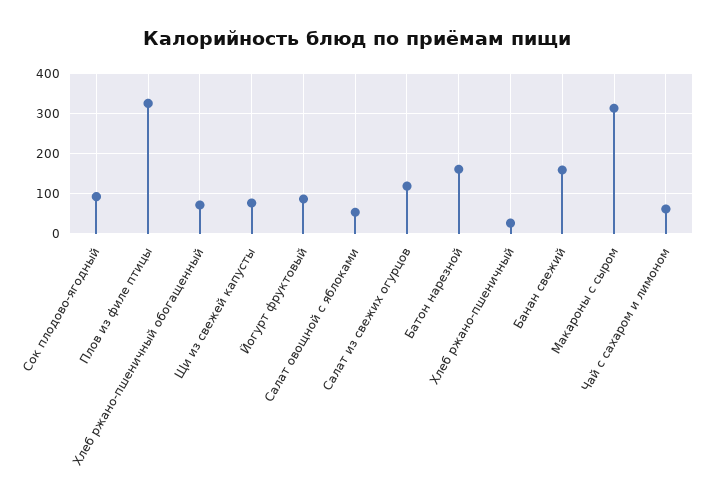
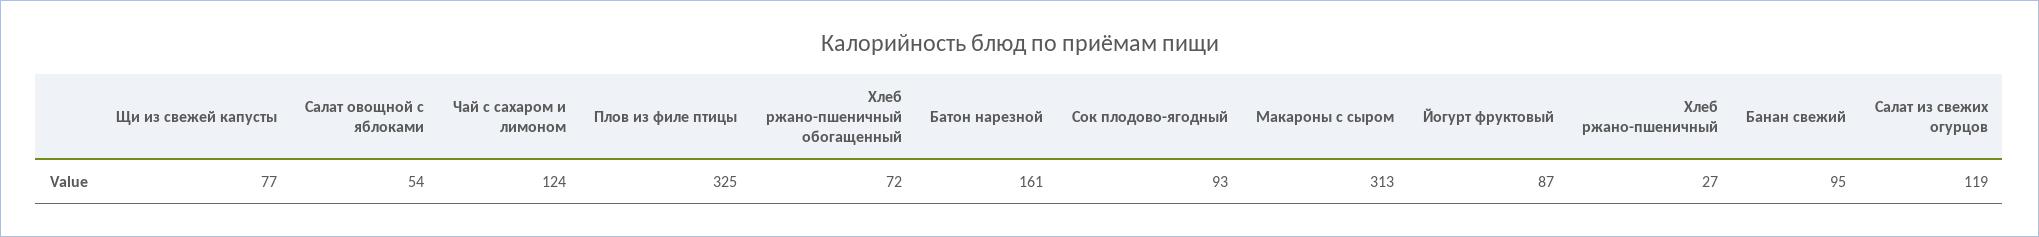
  {
    "Сок плодово-ягодный": 93,
    "Плов из филе птицы": 325,
    "Хлеб ржано-пшеничный обогащенный": 72,
    "Щи из свежей капусты": 77,
    "Йогурт фруктовый": 87,
    "Салат овощной с яблоками": 54,
    "Салат из свежих огурцов": 119,
    "Батон нарезной": 161,
    "Хлеб ржано-пшеничный": 27,
-   "Банан свежий": 160,
+   "Банан свежий": 95,
    "Макароны с сыром": 313,
-   "Чай с сахаром и лимоном": 60
+   "Чай с сахаром и лимоном": 124
  }

